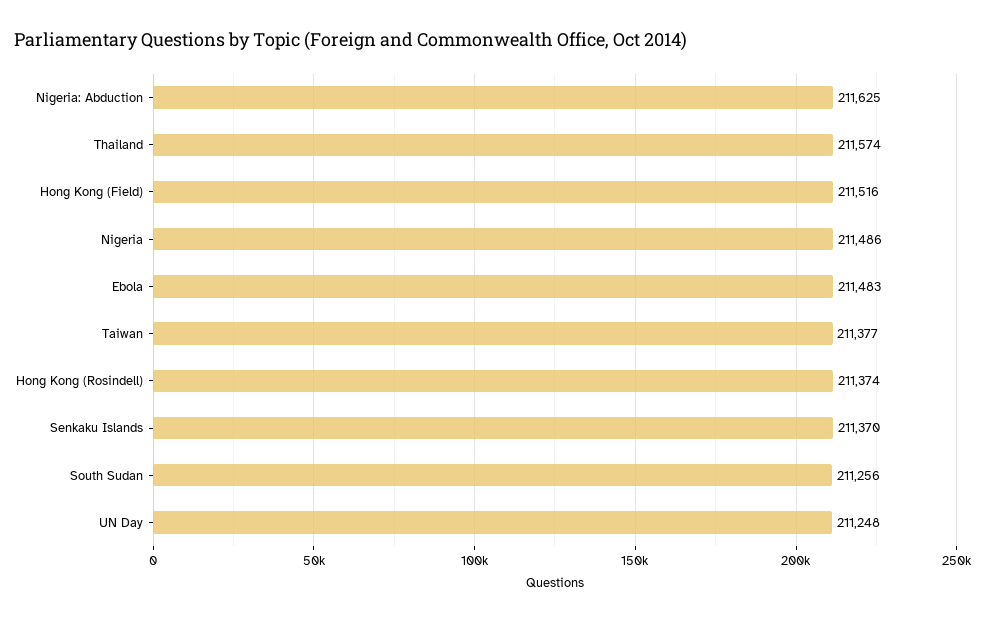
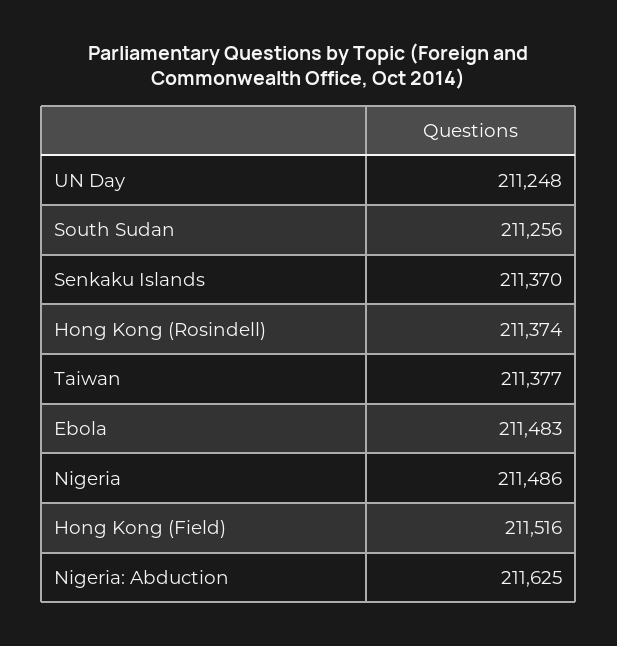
  {
    "Nigeria: Abduction": 211625,
-   "Thailand": 211574,
    "Hong Kong (Field)": 211516,
    "Nigeria": 211486,
    "Ebola": 211483,
    "Taiwan": 211377,
    "Hong Kong (Rosindell)": 211374,
    "Senkaku Islands": 211370,
    "South Sudan": 211256,
    "UN Day": 211248
  }

